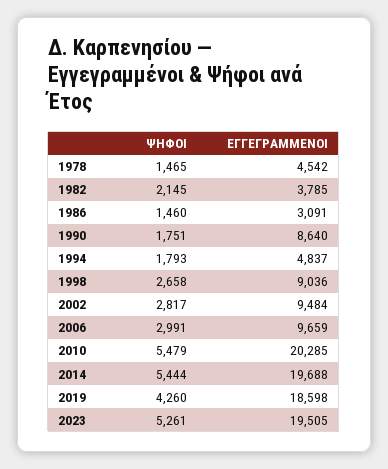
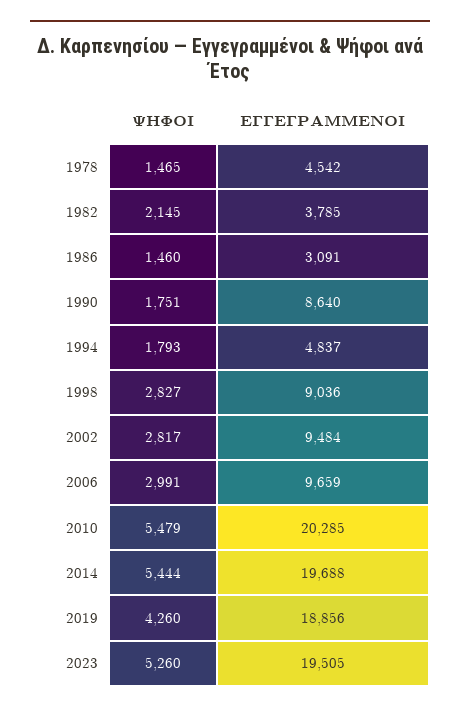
  {
    "ΨΗΦΟΙ": {
      "1978": 1465,
      "1982": 2145,
      "1986": 1460,
      "1990": 1751,
      "1994": 1793,
-     "1998": 2658,
+     "1998": 2827,
      "2002": 2817,
      "2006": 2991,
      "2010": 5479,
      "2014": 5444,
      "2019": 4260,
-     "2023": 5261
+     "2023": 5260
    },
    "ΕΓΓΕΓΡΑΜΜΕΝΟΙ": {
      "1978": 4542,
      "1982": 3785,
      "1986": 3091,
      "1990": 8640,
      "1994": 4837,
      "1998": 9036,
      "2002": 9484,
      "2006": 9659,
      "2010": 20285,
      "2014": 19688,
-     "2019": 18598,
+     "2019": 18856,
      "2023": 19505
    }
  }

